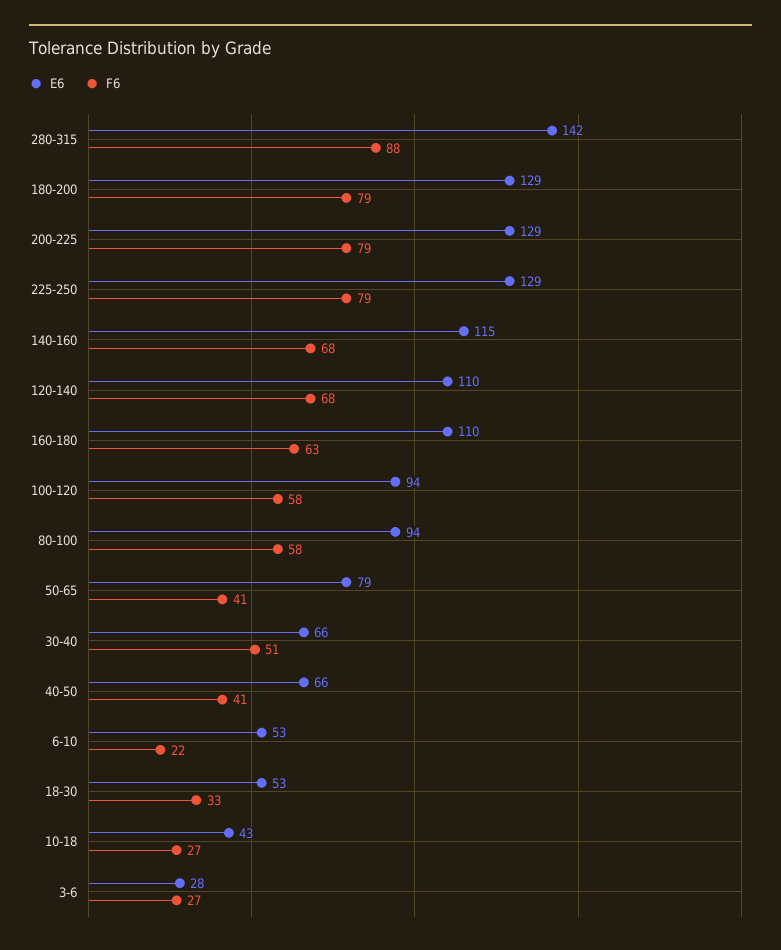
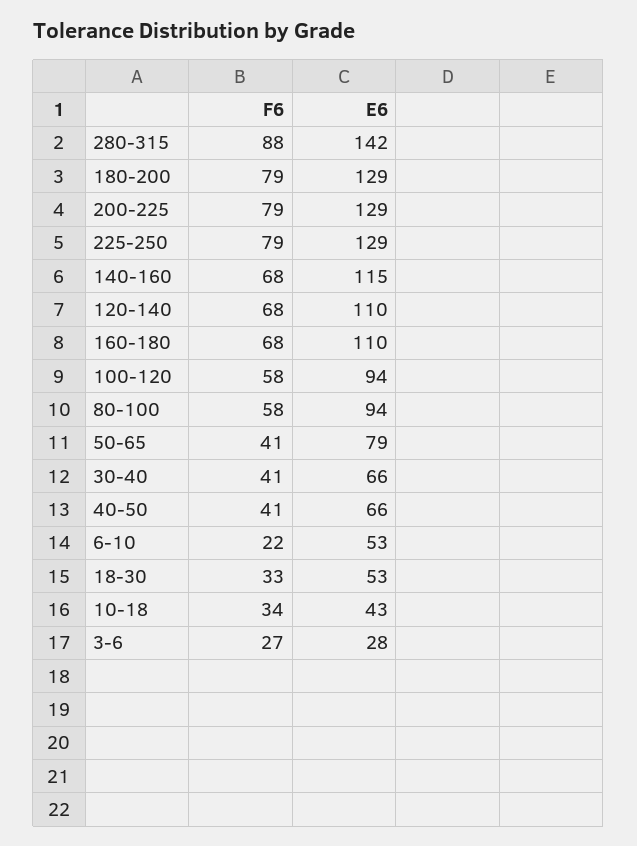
  {
    "E6": {
      "280-315": 142,
      "180-200": 129,
      "200-225": 129,
      "225-250": 129,
      "140-160": 115,
      "120-140": 110,
      "160-180": 110,
      "100-120": 94,
      "80-100": 94,
      "50-65": 79,
      "30-40": 66,
      "40-50": 66,
      "6-10": 53,
      "18-30": 53,
      "10-18": 43,
      "3-6": 28
    },
    "F6": {
      "280-315": 88,
      "180-200": 79,
      "200-225": 79,
      "225-250": 79,
      "140-160": 68,
      "120-140": 68,
-     "160-180": 63,
+     "160-180": 68,
      "100-120": 58,
      "80-100": 58,
      "50-65": 41,
-     "30-40": 51,
+     "30-40": 41,
      "40-50": 41,
      "6-10": 22,
      "18-30": 33,
-     "10-18": 27,
+     "10-18": 34,
      "3-6": 27
    }
  }

